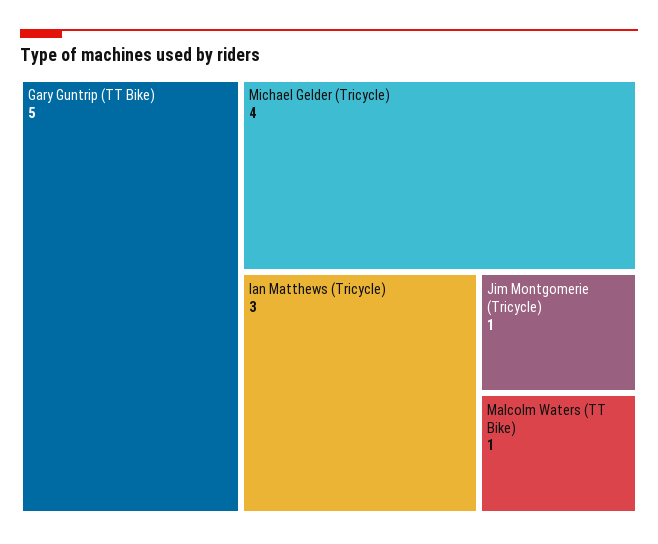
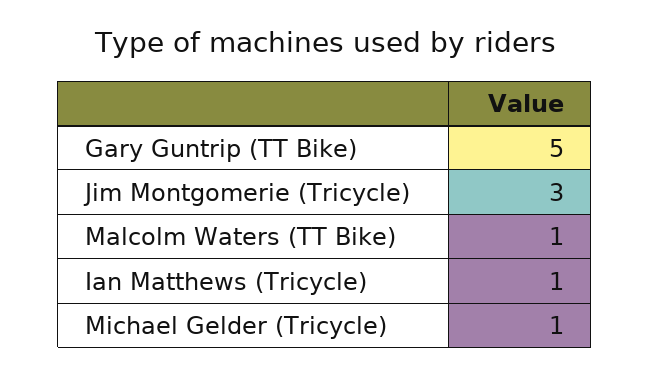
  {
    "Gary Guntrip (TT Bike)": 5,
-   "Michael Gelder (Tricycle)": 4,
+   "Michael Gelder (Tricycle)": 1,
-   "Ian Matthews (Tricycle)": 3,
+   "Ian Matthews (Tricycle)": 1,
-   "Jim Montgomerie (Tricycle)": 1,
+   "Jim Montgomerie (Tricycle)": 3,
    "Malcolm Waters (TT Bike)": 1
  }

